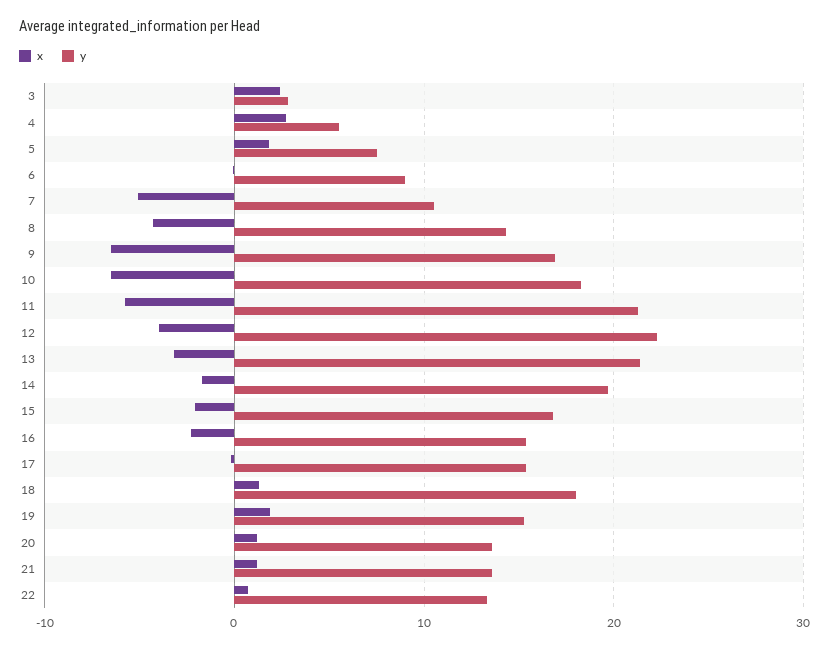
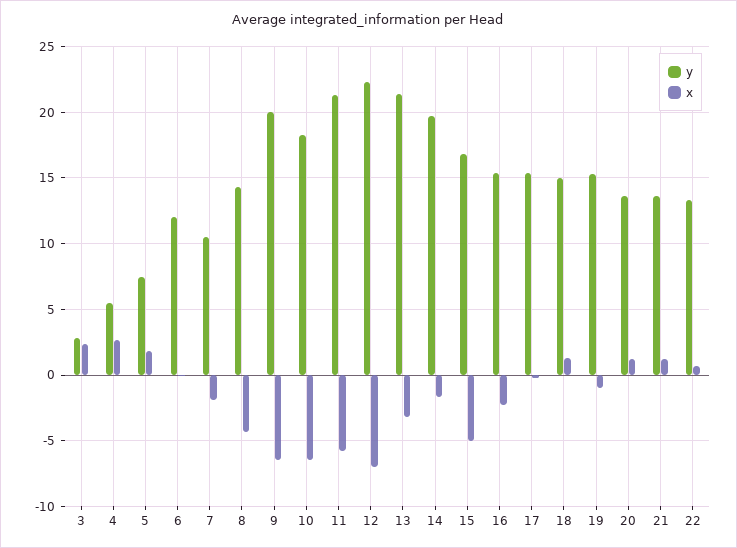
  {
    "x": {
      "3": 2.5,
      "4": 2.5,
      "5": 2,
      "6": 0,
-     "7": -5,
+     "7": -2,
      "8": -4.5,
      "9": -6.5,
      "10": -6.5,
      "11": -6,
-     "12": -4,
+     "12": -7,
      "13": -3,
      "14": -1.5,
-     "15": -2,
+     "15": -5,
      "16": -2.5,
      "17": 0,
      "18": 1.5,
-     "19": 2,
+     "19": -1,
      "20": 1,
      "21": 1,
      "22": 0.5
    },
    "y": {
      "3": 3,
      "4": 5.5,
      "5": 7.5,
-     "6": 9,
+     "6": 12,
      "7": 10.5,
      "8": 14.5,
-     "9": 17,
+     "9": 20,
      "10": 18.5,
      "11": 21.5,
      "12": 22.5,
      "13": 21.5,
      "14": 19.5,
      "15": 17,
      "16": 15.5,
      "17": 15.5,
-     "18": 18,
+     "18": 15,
      "19": 15.5,
      "20": 13.5,
      "21": 13.5,
      "22": 13.5
    }
  }

